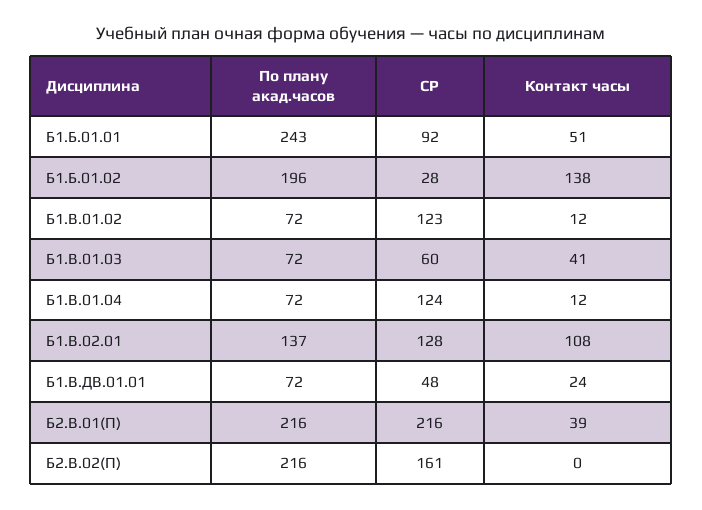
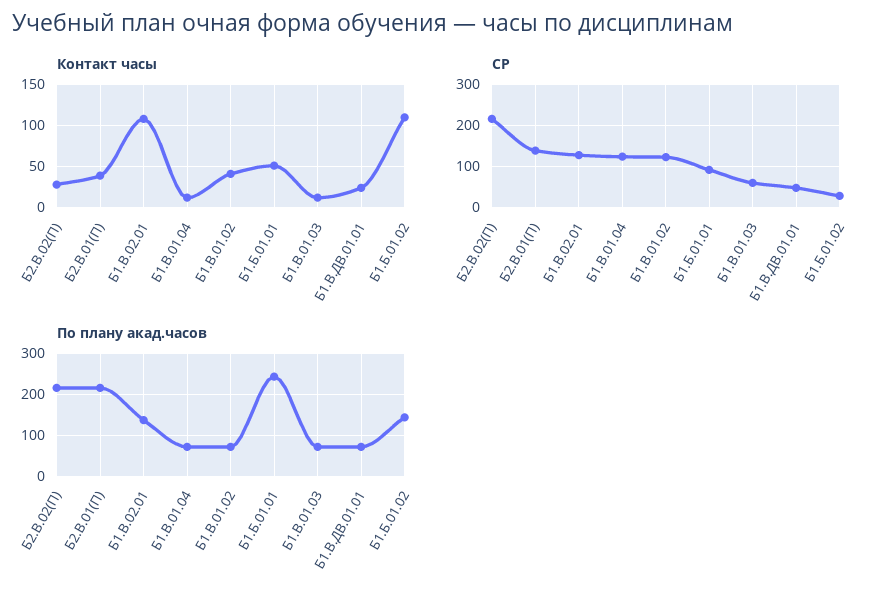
  {
    "По плану акад.часов": {
      "Б1.Б.01.01": 243,
-     "Б1.Б.01.02": 196,
+     "Б1.Б.01.02": 140,
      "Б1.В.01.02": 72,
      "Б1.В.01.03": 72,
      "Б1.В.01.04": 72,
      "Б1.В.02.01": 137,
      "Б1.В.ДВ.01.01": 72,
      "Б2.В.01(П)": 216,
      "Б2.В.02(П)": 216
    },
    "СР": {
      "Б1.Б.01.01": 92,
      "Б1.Б.01.02": 28,
      "Б1.В.01.02": 123,
      "Б1.В.01.03": 60,
      "Б1.В.01.04": 124,
      "Б1.В.02.01": 128,
      "Б1.В.ДВ.01.01": 48,
-     "Б2.В.01(П)": 216,
+     "Б2.В.01(П)": 140,
-     "Б2.В.02(П)": 161
+     "Б2.В.02(П)": 220
    },
    "Контакт часы": {
      "Б1.Б.01.01": 51,
-     "Б1.Б.01.02": 138,
+     "Б1.Б.01.02": 110,
-     "Б1.В.01.02": 12,
+     "Б1.В.01.02": 40,
-     "Б1.В.01.03": 41,
+     "Б1.В.01.03": 10,
      "Б1.В.01.04": 12,
      "Б1.В.02.01": 108,
      "Б1.В.ДВ.01.01": 24,
      "Б2.В.01(П)": 39,
-     "Б2.В.02(П)": 0
+     "Б2.В.02(П)": 30
    }
  }

